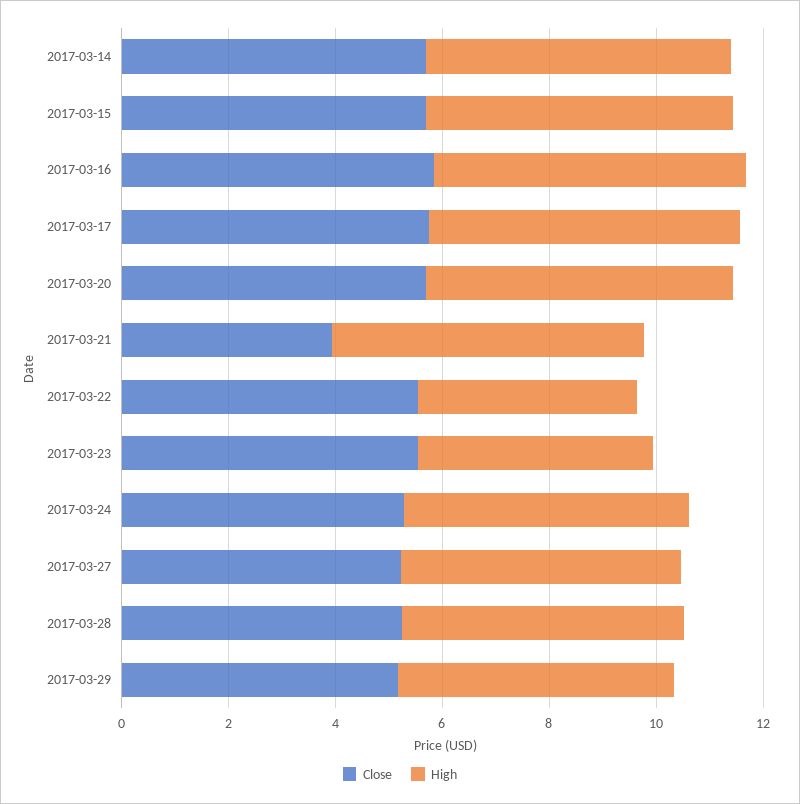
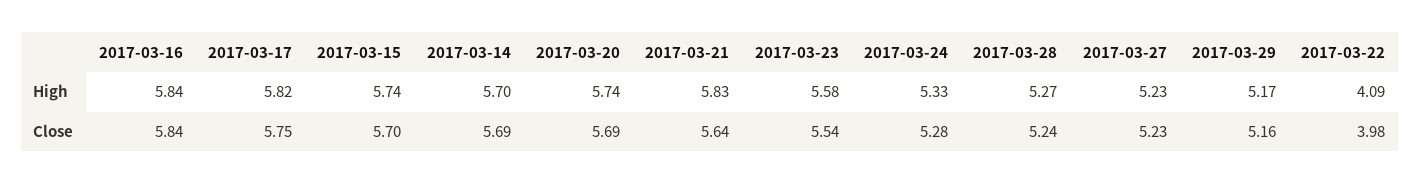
  {
    "Close": {
      "2017-03-14": 5.69,
      "2017-03-15": 5.7,
      "2017-03-16": 5.84,
      "2017-03-17": 5.75,
      "2017-03-20": 5.69,
-     "2017-03-21": 4,
+     "2017-03-21": 5.64,
-     "2017-03-22": 5.5,
+     "2017-03-22": 3.98,
      "2017-03-23": 5.54,
      "2017-03-24": 5.28,
      "2017-03-27": 5.23,
      "2017-03-28": 5.24,
      "2017-03-29": 5.16
    },
    "High": {
      "2017-03-14": 5.7,
      "2017-03-15": 5.74,
      "2017-03-16": 5.84,
      "2017-03-17": 5.82,
      "2017-03-20": 5.74,
      "2017-03-21": 5.83,
      "2017-03-22": 4.09,
-     "2017-03-23": 4.5,
+     "2017-03-23": 5.58,
      "2017-03-24": 5.33,
      "2017-03-27": 5.23,
      "2017-03-28": 5.27,
      "2017-03-29": 5.17
    }
  }

